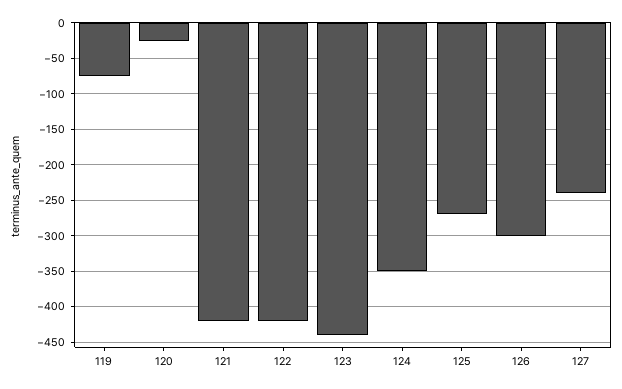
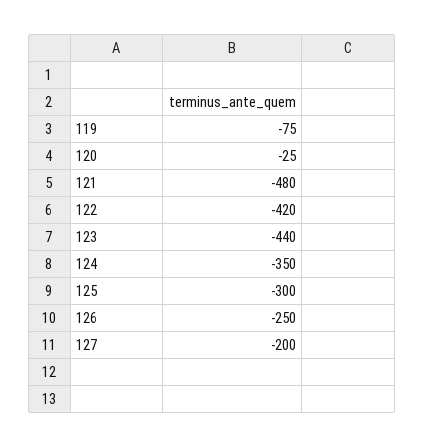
  {
    "119": -75,
    "120": -25,
-   "121": -420,
+   "121": -480,
    "122": -420,
    "123": -440,
    "124": -350,
-   "125": -270,
+   "125": -300,
-   "126": -300,
+   "126": -250,
-   "127": -240
+   "127": -200
  }

